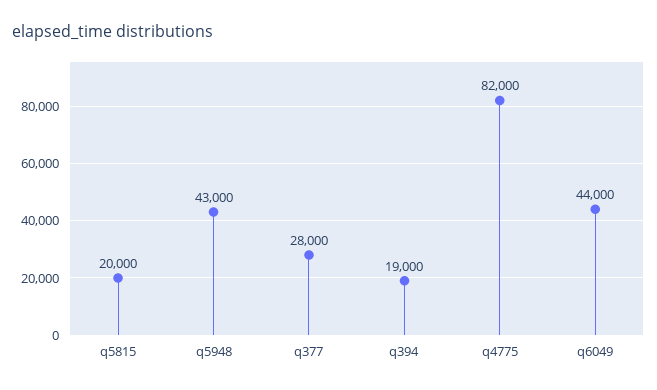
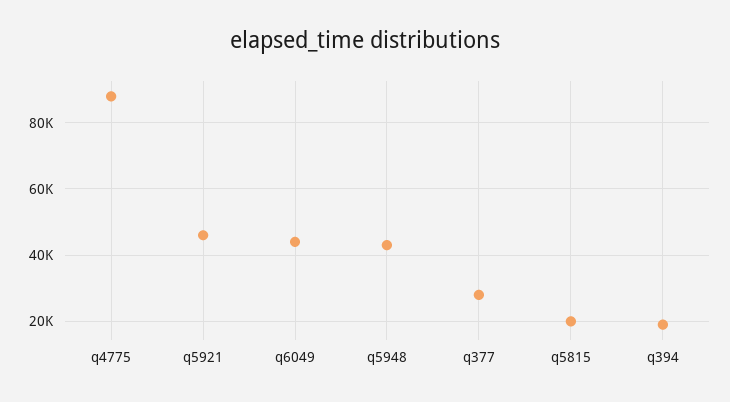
  {
    "q5815": 20000,
    "q5948": 43000,
    "q377": 28000,
    "q394": 19000,
-   "q4775": 82000,
+   "q4775": 88000,
-   "q6049": 44000
+   "q6049": 44000,
+   "q5921": 46000
  }

